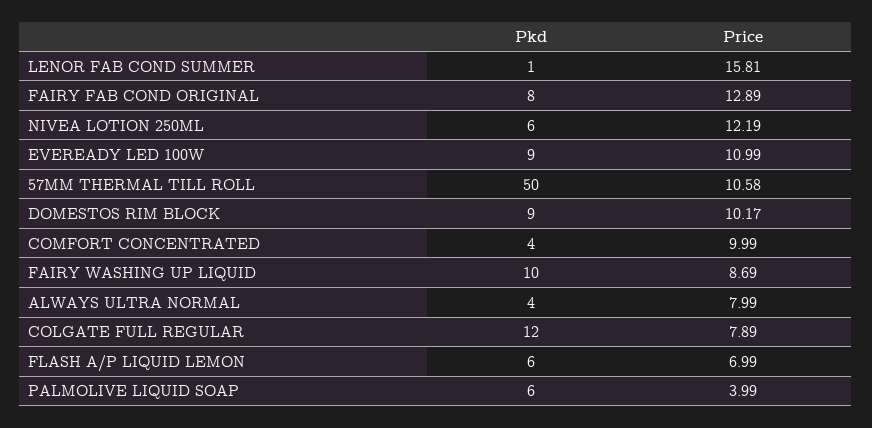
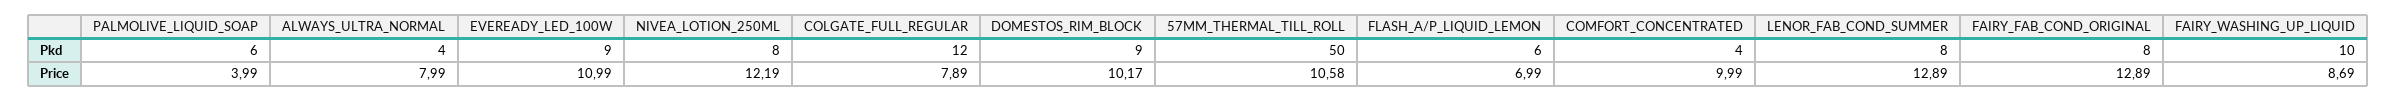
  {
    "Pkd": {
-     "LENOR FAB COND SUMMER": 1,
+     "LENOR FAB COND SUMMER": 8,
      "FAIRY FAB COND ORIGINAL": 8,
-     "NIVEA LOTION 250ML": 6,
+     "NIVEA LOTION 250ML": 8,
      "EVEREADY LED 100W": 9,
      "57MM THERMAL TILL ROLL": 50,
      "DOMESTOS RIM BLOCK": 9,
      "COMFORT CONCENTRATED": 4,
      "FAIRY WASHING UP LIQUID": 10,
      "ALWAYS ULTRA NORMAL": 4,
      "COLGATE FULL REGULAR": 12,
      "FLASH A/P LIQUID LEMON": 6,
      "PALMOLIVE LIQUID SOAP": 6
    },
    "Price": {
-     "LENOR FAB COND SUMMER": 15.81,
+     "LENOR FAB COND SUMMER": 12.89,
      "FAIRY FAB COND ORIGINAL": 12.89,
      "NIVEA LOTION 250ML": 12.19,
      "EVEREADY LED 100W": 10.99,
      "57MM THERMAL TILL ROLL": 10.58,
      "DOMESTOS RIM BLOCK": 10.17,
      "COMFORT CONCENTRATED": 9.99,
      "FAIRY WASHING UP LIQUID": 8.69,
      "ALWAYS ULTRA NORMAL": 7.99,
      "COLGATE FULL REGULAR": 7.89,
      "FLASH A/P LIQUID LEMON": 6.99,
      "PALMOLIVE LIQUID SOAP": 3.99
    }
  }

